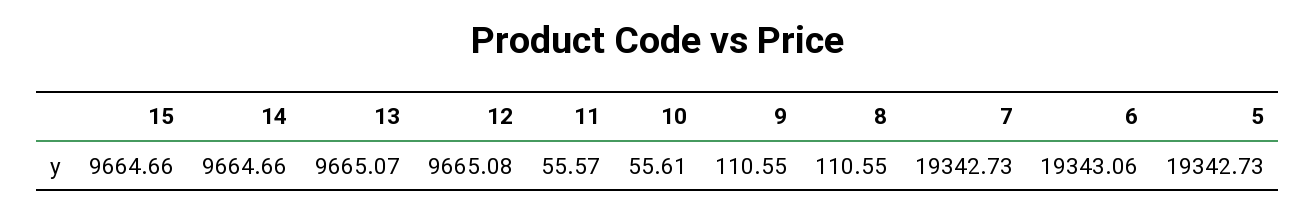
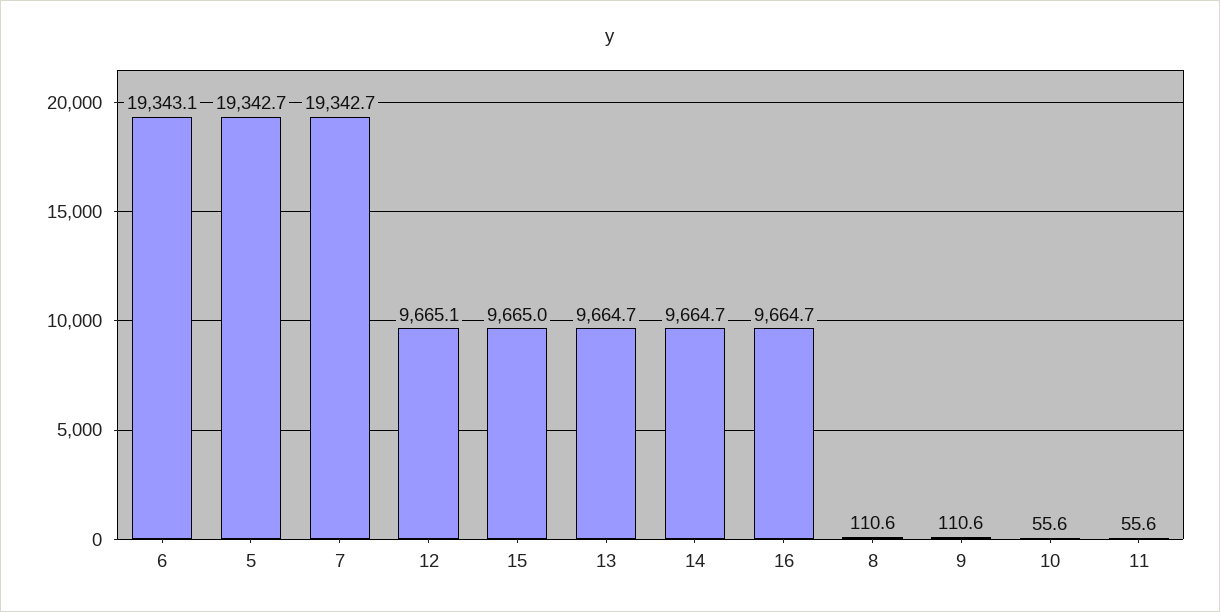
  {
-   "15": 9664.66,
+   "15": 9665,
    "14": 9664.66,
-   "13": 9665.07,
+   "13": 9664.7,
    "12": 9665.08,
    "11": 55.57,
    "10": 55.61,
    "9": 110.55,
    "8": 110.55,
    "7": 19342.73,
    "6": 19343.06,
-   "5": 19342.73
+   "5": 19342.73,
+   "16": 9664.7
  }

